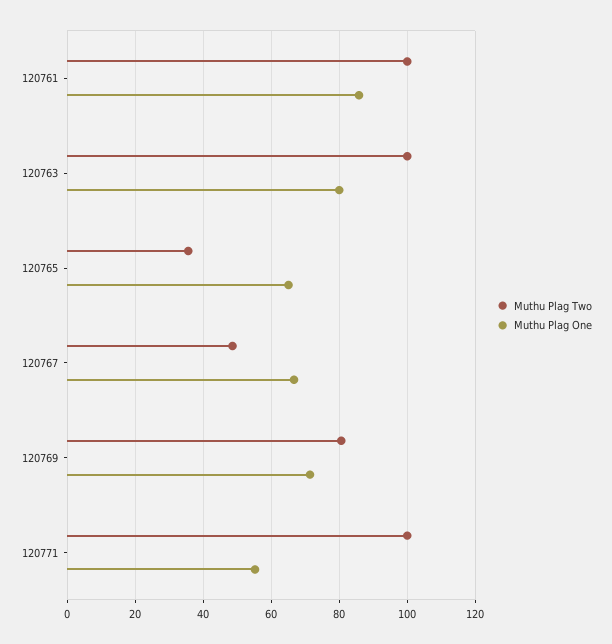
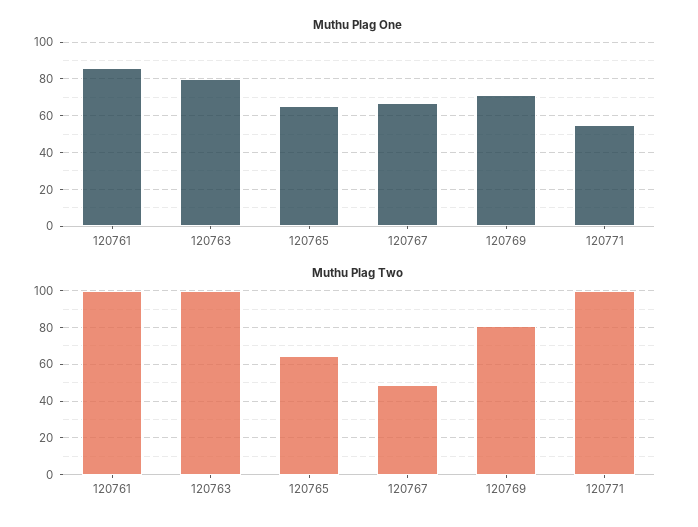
  {
    "Muthu Plag Two": {
      "120761": 100,
      "120763": 100,
-     "120765": 36,
+     "120765": 65,
      "120767": 48,
      "120769": 80,
      "120771": 100
    },
    "Muthu Plag One": {
      "120761": 86,
      "120763": 80,
      "120765": 66,
      "120767": 66,
      "120769": 72,
      "120771": 56
    }
  }

